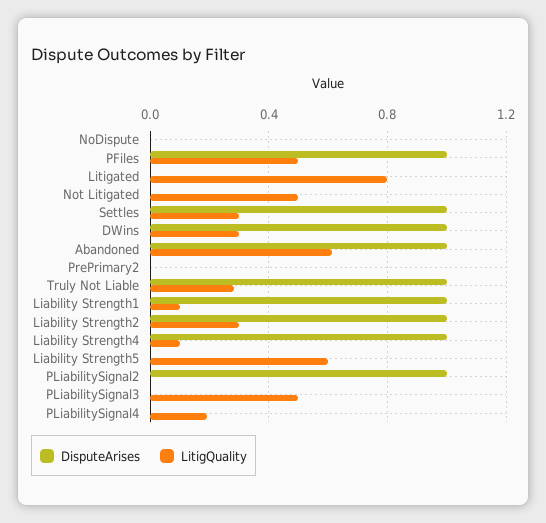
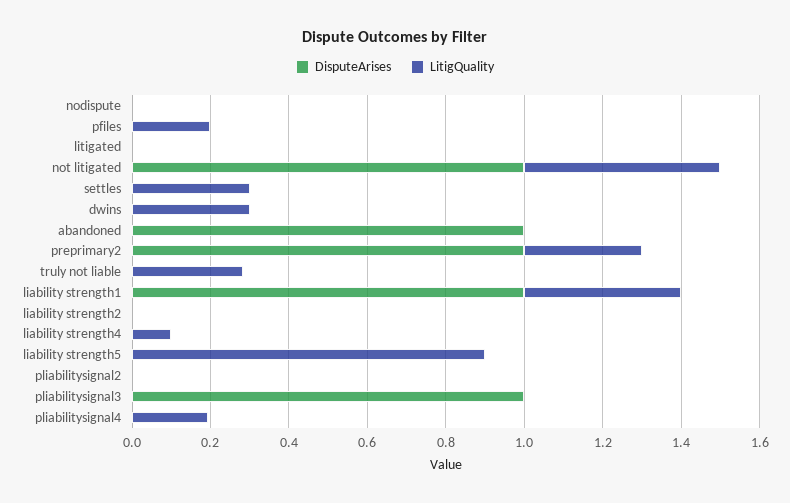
  {
    "DisputeArises": {
      "NoDispute": 0,
-     "PFiles": 1,
+     "PFiles": 0,
      "Litigated": 0,
-     "Not Litigated": 0,
+     "Not Litigated": 1,
-     "Settles": 1,
+     "Settles": 0,
-     "DWins": 1,
+     "DWins": 0,
      "Abandoned": 1,
-     "PrePrimary2": 0,
+     "PrePrimary2": 1,
-     "Truly Not Liable": 1,
+     "Truly Not Liable": 0,
      "Liability Strength1": 1,
-     "Liability Strength2": 1,
+     "Liability Strength2": 0,
-     "Liability Strength4": 1,
+     "Liability Strength4": 0,
      "Liability Strength5": 0,
-     "PLiabilitySignal2": 1,
+     "PLiabilitySignal2": 0,
-     "PLiabilitySignal3": 0,
+     "PLiabilitySignal3": 1,
      "PLiabilitySignal4": 0
    },
    "LitigQuality": {
      "NoDispute": 0,
-     "PFiles": 0.5,
+     "PFiles": 0.2,
-     "Litigated": 0.8,
+     "Litigated": 0,
      "Not Litigated": 0.5,
      "Settles": 0.3,
      "DWins": 0.3,
-     "Abandoned": 0.6,
+     "Abandoned": 0,
-     "PrePrimary2": 0,
+     "PrePrimary2": 0.3,
      "Truly Not Liable": 0.3,
-     "Liability Strength1": 0.1,
+     "Liability Strength1": 0.4,
-     "Liability Strength2": 0.3,
+     "Liability Strength2": 0,
      "Liability Strength4": 0.1,
-     "Liability Strength5": 0.6,
+     "Liability Strength5": 0.9,
      "PLiabilitySignal2": 0,
-     "PLiabilitySignal3": 0.5,
+     "PLiabilitySignal3": 0,
      "PLiabilitySignal4": 0.2
    }
  }

